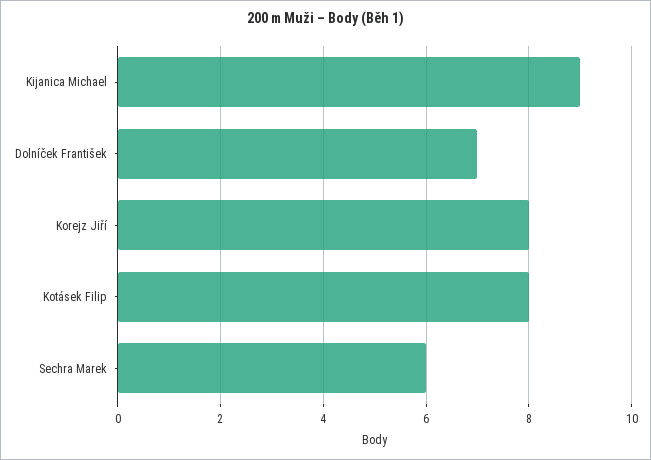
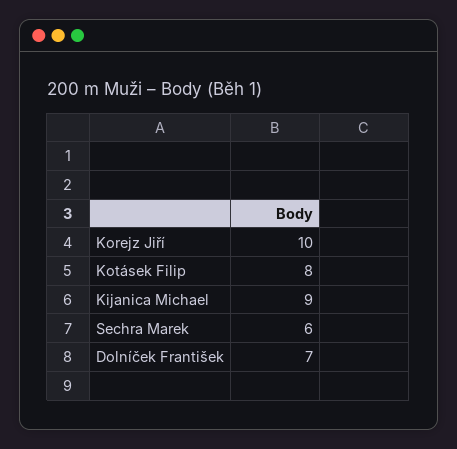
  {
    "Kijanica Michael": 9,
    "Dolníček František": 7,
-   "Korejz Jiří": 8,
+   "Korejz Jiří": 10,
    "Kotásek Filip": 8,
    "Sechra Marek": 6
  }

